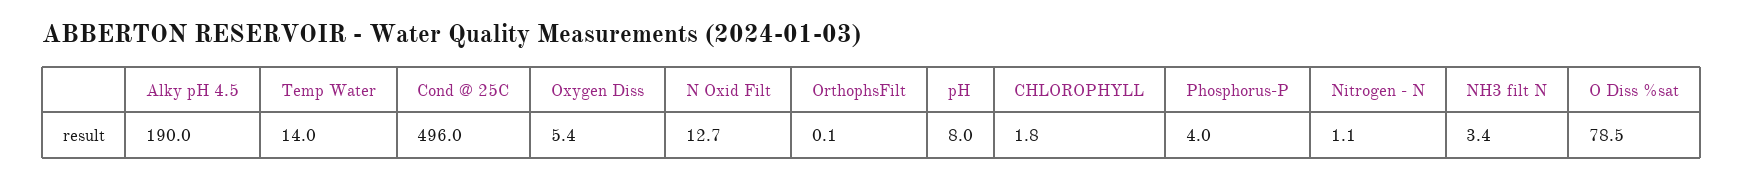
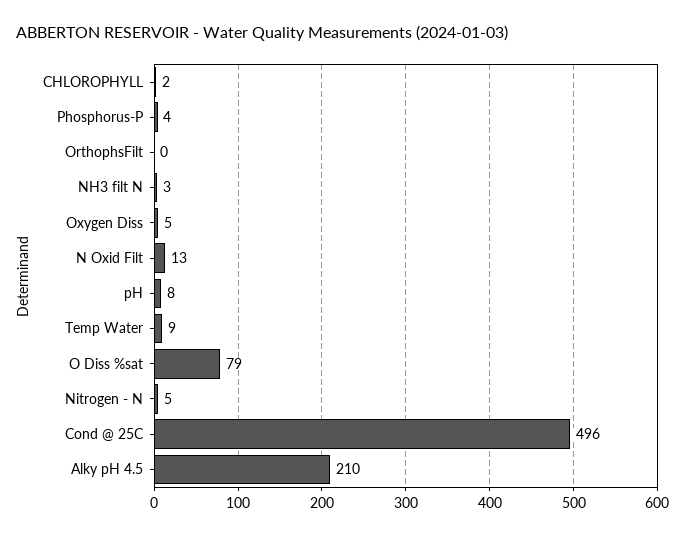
  {
-   "Alky pH 4.5": 190,
+   "Alky pH 4.5": 210,
-   "Temp Water": 14,
+   "Temp Water": 9,
    "Cond @ 25C": 496,
    "Oxygen Diss": 5.4,
    "N Oxid Filt": 12.7,
    "OrthophsFilt": 0.1,
    "pH": 8,
    "CHLOROPHYLL": 1.8,
    "Phosphorus-P": 4,
-   "Nitrogen - N": 1.1,
+   "Nitrogen - N": 5,
    "NH3 filt N": 3.4,
    "O Diss %sat": 78.5
  }

